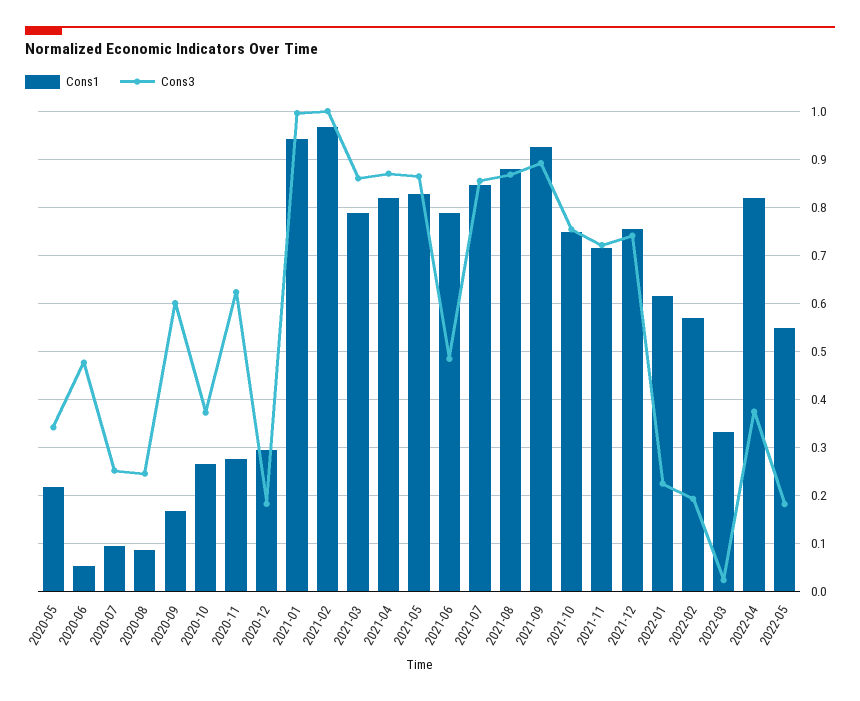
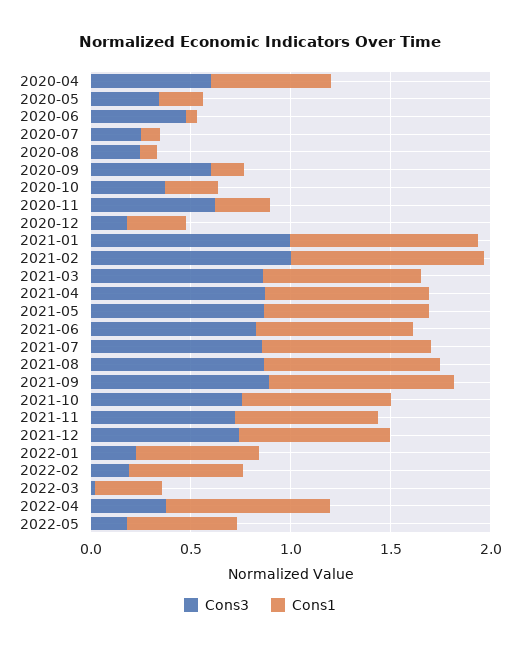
  {
    "Cons1": {
      "2020-05": 0.22,
      "2020-06": 0.06,
      "2020-07": 0.1,
      "2020-08": 0.08,
      "2020-09": 0.16,
      "2020-10": 0.26,
      "2020-11": 0.28,
      "2020-12": 0.3,
      "2021-01": 0.94,
      "2021-02": 0.96,
      "2021-03": 0.78,
      "2021-04": 0.82,
      "2021-05": 0.82,
      "2021-06": 0.78,
      "2021-07": 0.84,
      "2021-08": 0.88,
      "2021-09": 0.92,
      "2021-10": 0.74,
      "2021-11": 0.72,
      "2021-12": 0.76,
      "2022-01": 0.62,
      "2022-02": 0.56,
      "2022-03": 0.34,
      "2022-04": 0.82,
-     "2022-05": 0.54
+     "2022-05": 0.54,
+     "2020-04": 0.6
    },
    "Cons3": {
      "2020-05": 0.34,
      "2020-06": 0.48,
      "2020-07": 0.26,
      "2020-08": 0.24,
      "2020-09": 0.6,
      "2020-10": 0.38,
      "2020-11": 0.62,
      "2020-12": 0.18,
      "2021-01": 1,
      "2021-02": 1,
      "2021-03": 0.86,
      "2021-04": 0.88,
      "2021-05": 0.86,
-     "2021-06": 0.48,
+     "2021-06": 0.8,
      "2021-07": 0.86,
      "2021-08": 0.86,
      "2021-09": 0.9,
      "2021-10": 0.76,
      "2021-11": 0.72,
      "2021-12": 0.74,
      "2022-01": 0.22,
      "2022-02": 0.2,
      "2022-03": 0.02,
      "2022-04": 0.38,
-     "2022-05": 0.18
+     "2022-05": 0.18,
+     "2020-04": 0.6
    }
  }

